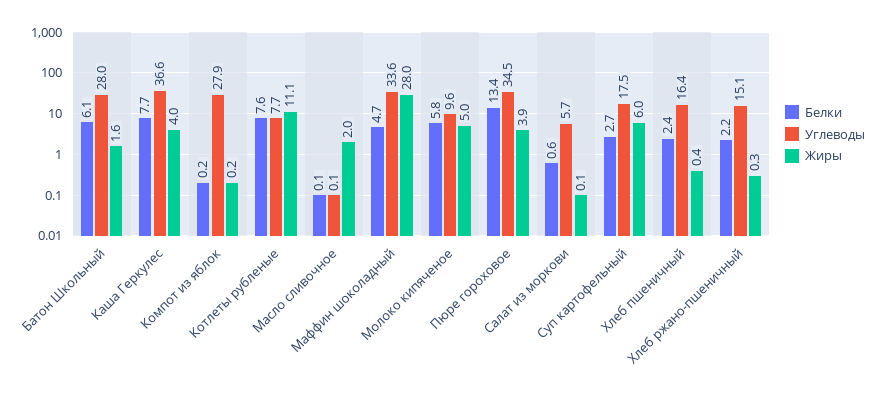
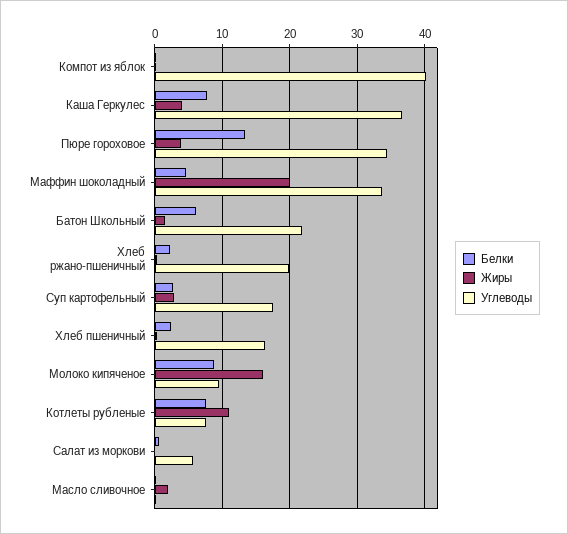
  {
    "Белки": {
      "Батон Школьный": 6.1,
      "Каша Геркулес": 7.7,
      "Компот из яблок": 0.2,
      "Котлеты рубленые": 7.6,
      "Масло сливочное": 0.1,
      "Маффин шоколадный": 4.7,
-     "Молоко кипяченое": 5.8,
+     "Молоко кипяченое": 9,
      "Пюре гороховое": 13.4,
      "Салат из моркови": 0.6,
      "Суп картофельный": 2.7,
      "Хлеб пшеничный": 2.4,
      "Хлеб ржано-пшеничный": 2.2
    },
    "Углеводы": {
-     "Батон Школьный": 28,
+     "Батон Школьный": 22,
      "Каша Геркулес": 36.6,
-     "Компот из яблок": 27.9,
+     "Компот из яблок": 40,
      "Котлеты рубленые": 7.7,
      "Масло сливочное": 0.1,
      "Маффин шоколадный": 33.6,
      "Молоко кипяченое": 9.6,
      "Пюре гороховое": 34.5,
      "Салат из моркови": 5.7,
      "Суп картофельный": 17.5,
      "Хлеб пшеничный": 16.4,
-     "Хлеб ржано-пшеничный": 15.1
+     "Хлеб ржано-пшеничный": 20
    },
    "Жиры": {
      "Батон Школьный": 1.6,
      "Каша Геркулес": 4,
      "Компот из яблок": 0.2,
      "Котлеты рубленые": 11.1,
      "Масло сливочное": 2,
-     "Маффин шоколадный": 28,
+     "Маффин шоколадный": 20,
-     "Молоко кипяченое": 5,
+     "Молоко кипяченое": 16,
      "Пюре гороховое": 3.9,
      "Салат из моркови": 0.1,
-     "Суп картофельный": 6,
+     "Суп картофельный": 3,
      "Хлеб пшеничный": 0.4,
      "Хлеб ржано-пшеничный": 0.3
    }
  }

